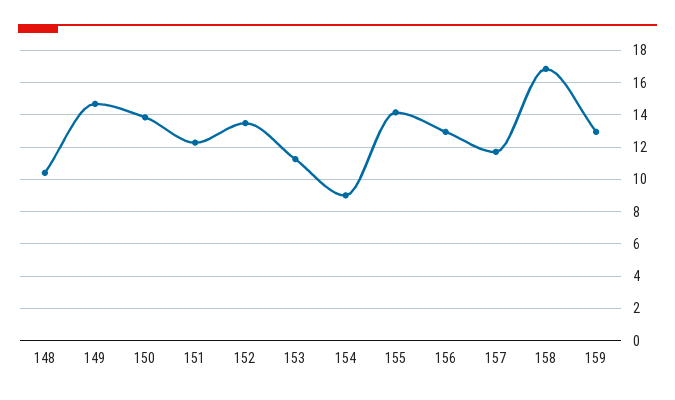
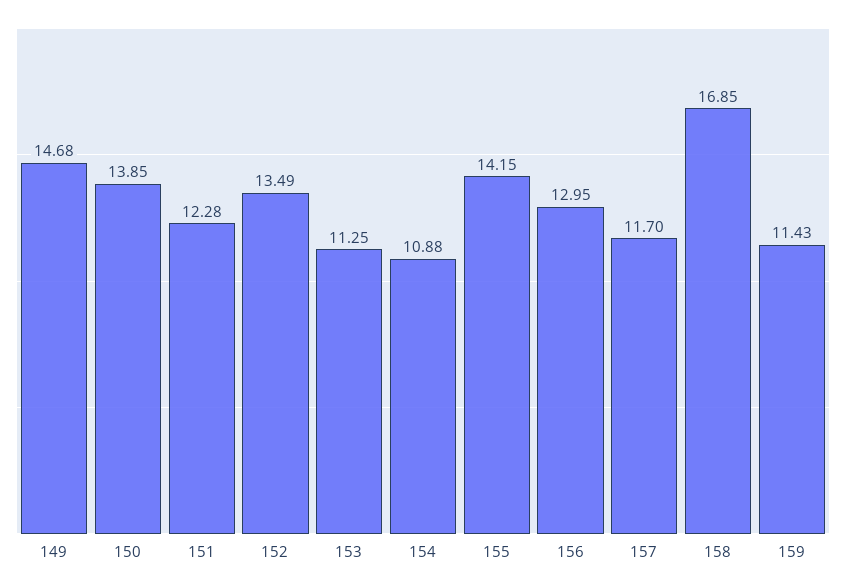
  {
-   "148": 10.5,
    "149": 14.68,
    "150": 13.85,
    "151": 12.28,
    "152": 13.49,
    "153": 11.25,
-   "154": 9,
+   "154": 10.88,
    "155": 14.15,
    "156": 12.95,
    "157": 11.7,
    "158": 16.85,
-   "159": 13
+   "159": 11.43
  }

